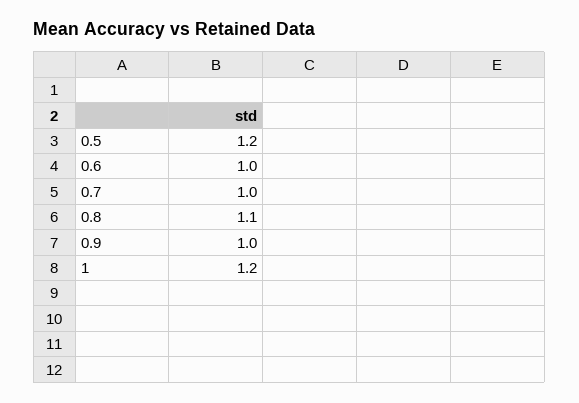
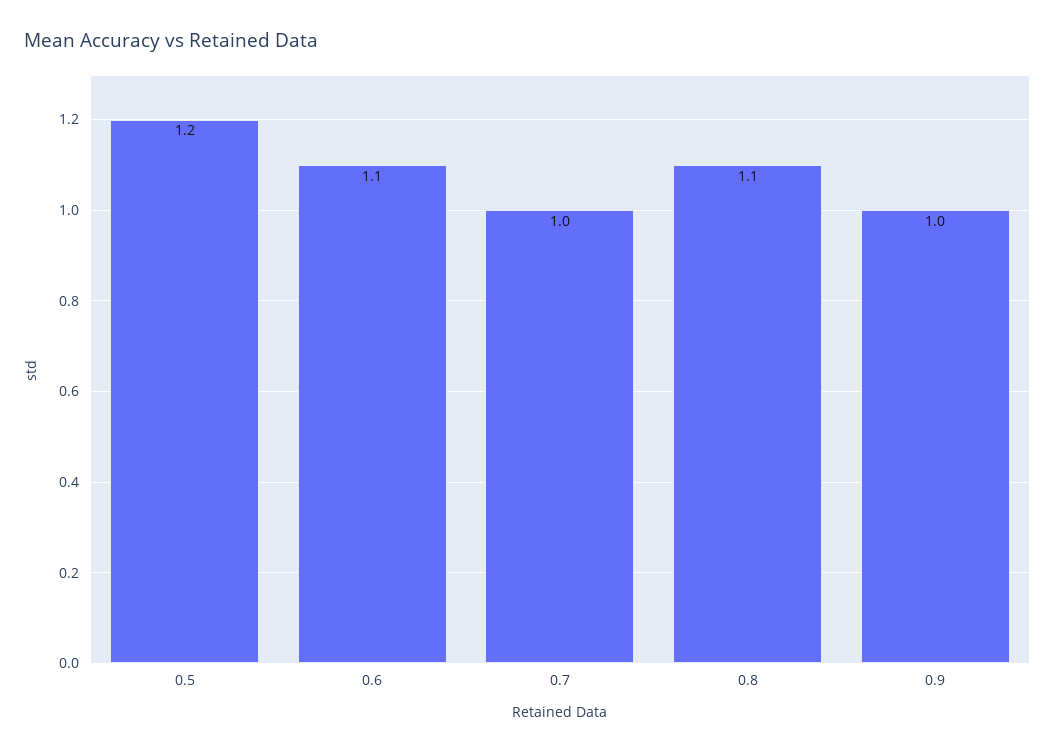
  {
    "0.5": 1.2,
-   "0.6": 1,
+   "0.6": 1.1,
    "0.7": 1,
    "0.8": 1.1,
-   "0.9": 1,
+   "0.9": 1
-   "1": 1.2
  }

